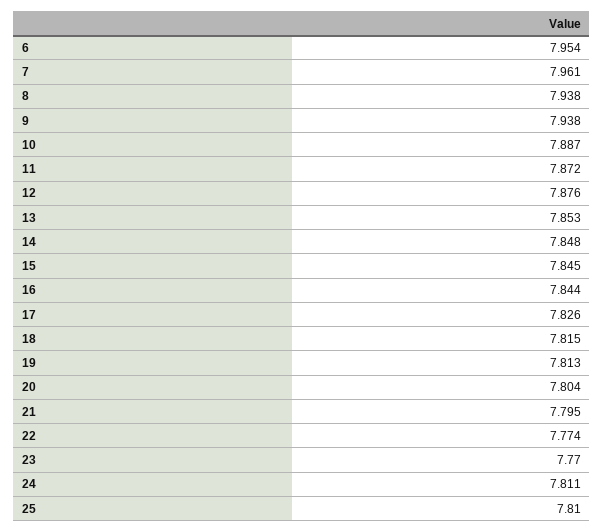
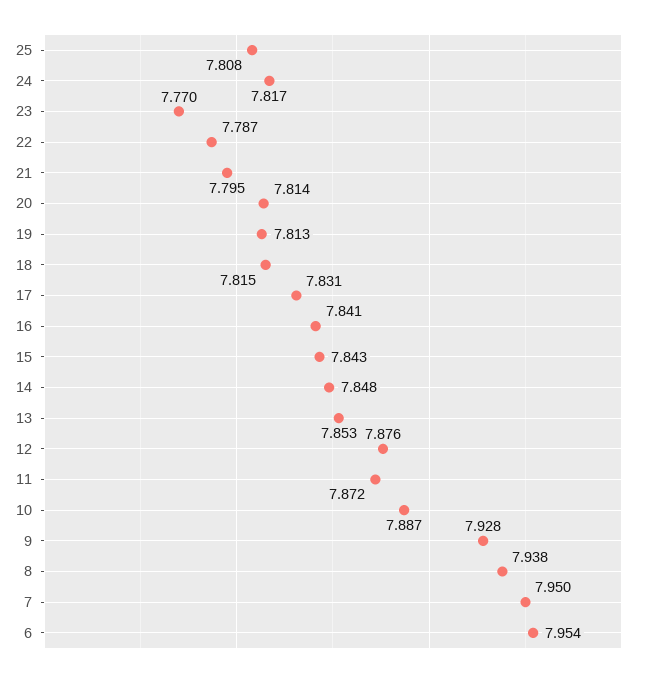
  {
    "6": 7.954,
-   "7": 7.961,
+   "7": 7.95,
    "8": 7.938,
-   "9": 7.938,
+   "9": 7.928,
    "10": 7.887,
    "11": 7.872,
    "12": 7.876,
    "13": 7.853,
    "14": 7.848,
-   "15": 7.845,
+   "15": 7.843,
-   "16": 7.844,
+   "16": 7.841,
-   "17": 7.826,
+   "17": 7.831,
    "18": 7.815,
    "19": 7.813,
-   "20": 7.804,
+   "20": 7.814,
    "21": 7.795,
-   "22": 7.774,
+   "22": 7.787,
    "23": 7.77,
-   "24": 7.811,
+   "24": 7.817,
-   "25": 7.81
+   "25": 7.808
  }

